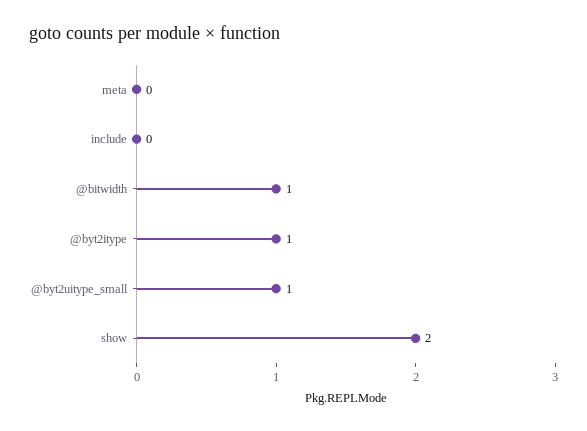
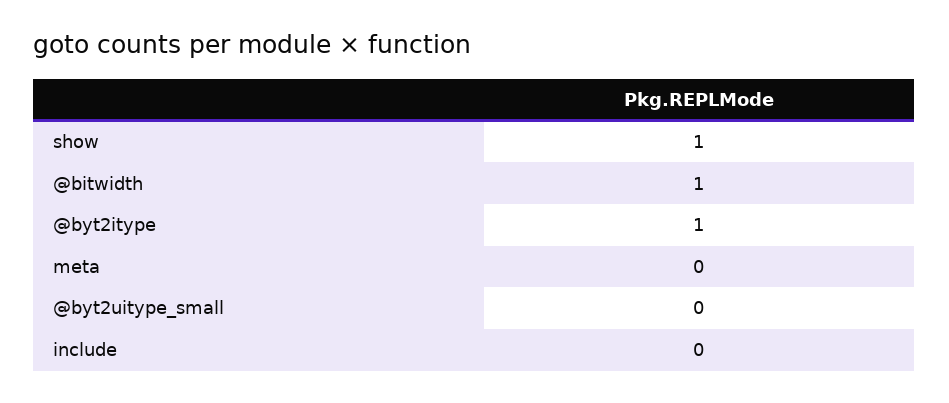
  {
    "meta": 0,
    "include": 0,
    "@bitwidth": 1,
    "@byt2itype": 1,
-   "@byt2uitype_small": 1,
+   "@byt2uitype_small": 0,
-   "show": 2
+   "show": 1
  }

